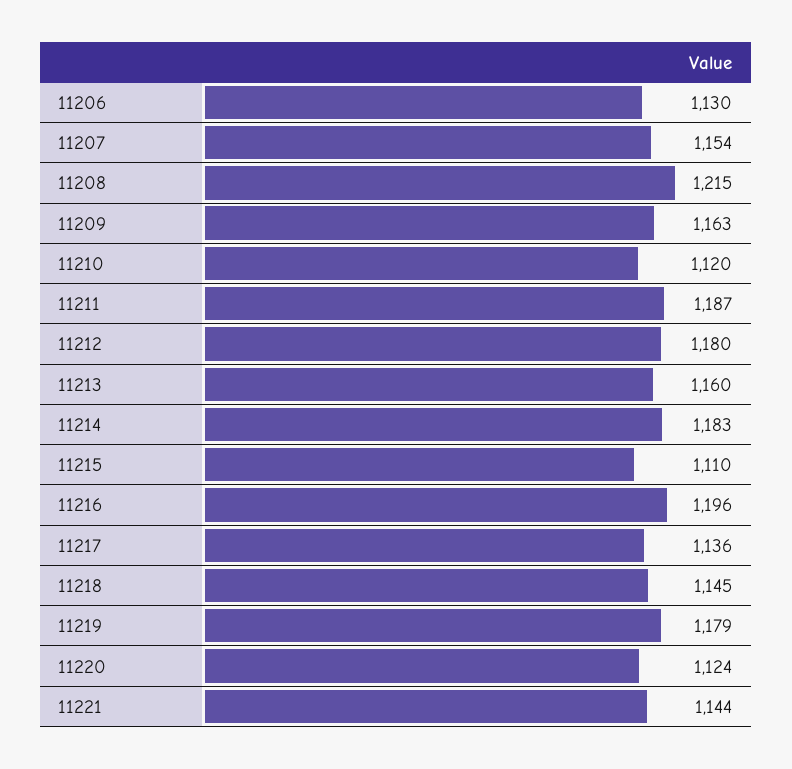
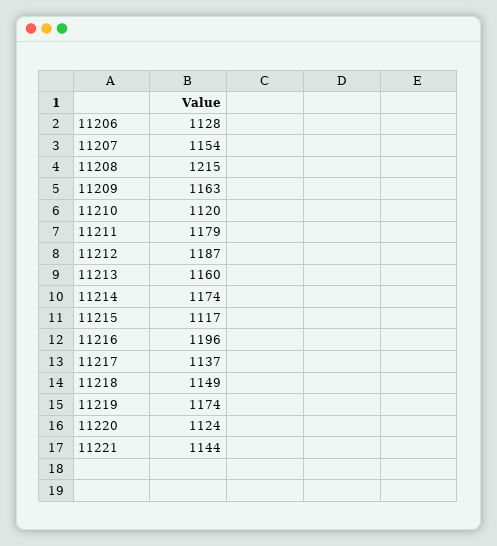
  {
-   "11206": 1130,
+   "11206": 1128,
    "11207": 1154,
    "11208": 1215,
    "11209": 1163,
    "11210": 1120,
-   "11211": 1187,
+   "11211": 1179,
-   "11212": 1180,
+   "11212": 1187,
    "11213": 1160,
-   "11214": 1183,
+   "11214": 1174,
-   "11215": 1110,
+   "11215": 1117,
    "11216": 1196,
-   "11217": 1136,
+   "11217": 1137,
-   "11218": 1145,
+   "11218": 1149,
-   "11219": 1179,
+   "11219": 1174,
    "11220": 1124,
    "11221": 1144
  }

